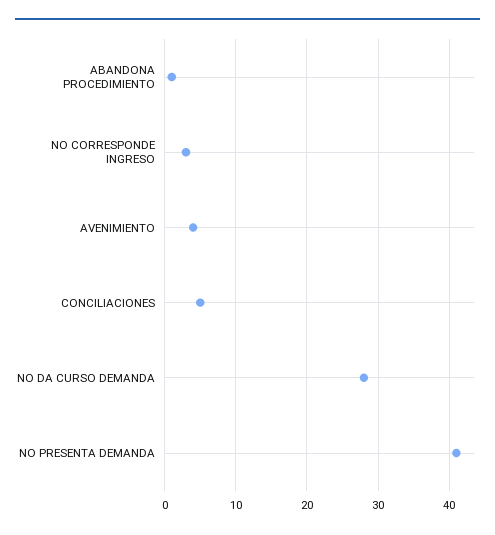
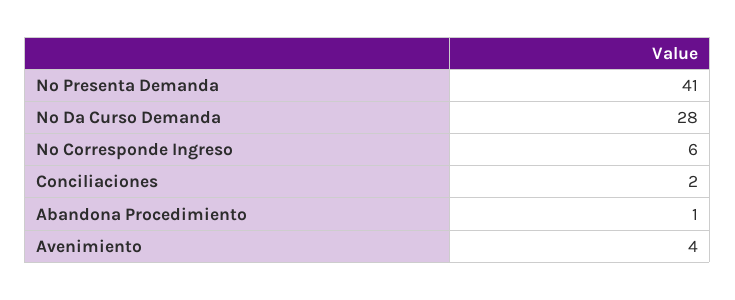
  {
    "ABANDONA PROCEDIMIENTO": 1,
-   "NO CORRESPONDE INGRESO": 3,
+   "NO CORRESPONDE INGRESO": 6,
    "AVENIMIENTO": 4,
-   "CONCILIACIONES": 5,
+   "CONCILIACIONES": 2,
    "NO DA CURSO DEMANDA": 28,
    "NO PRESENTA DEMANDA": 41
  }

